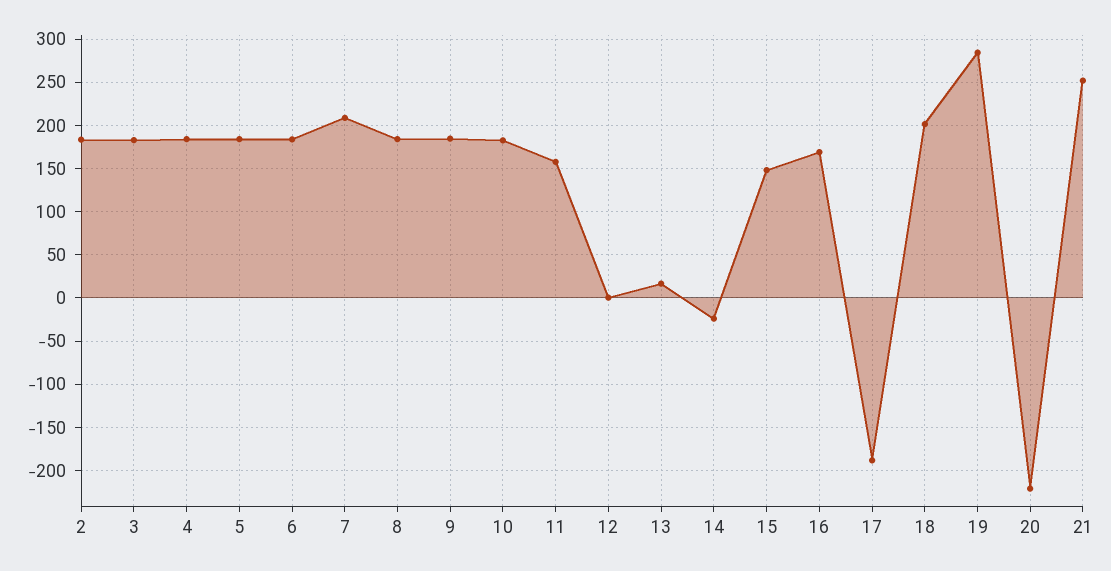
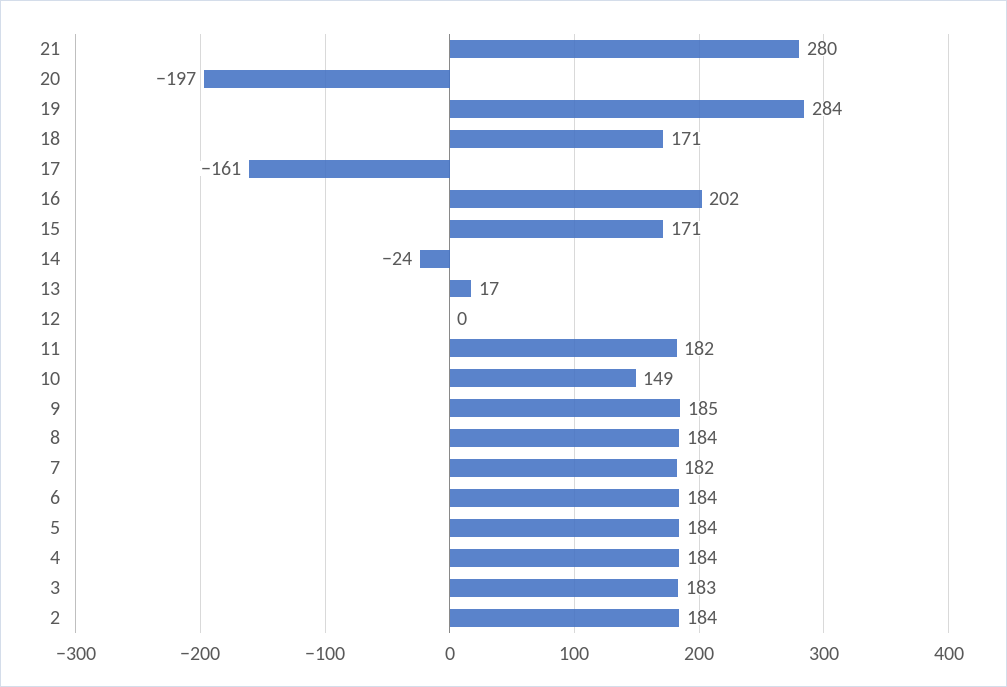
  {
    "2": 184,
    "3": 183,
    "4": 184,
    "5": 184,
    "6": 184,
-   "7": 210,
+   "7": 182,
    "8": 184,
    "9": 185,
-   "10": 180,
+   "10": 149,
-   "11": 160,
+   "11": 182,
    "12": 0,
    "13": 17,
    "14": -24,
-   "15": 150,
+   "15": 171,
-   "16": 170,
+   "16": 202,
-   "17": -190,
+   "17": -161,
-   "18": 200,
+   "18": 171,
    "19": 284,
-   "20": -220,
+   "20": -197,
-   "21": 250
+   "21": 280
  }

